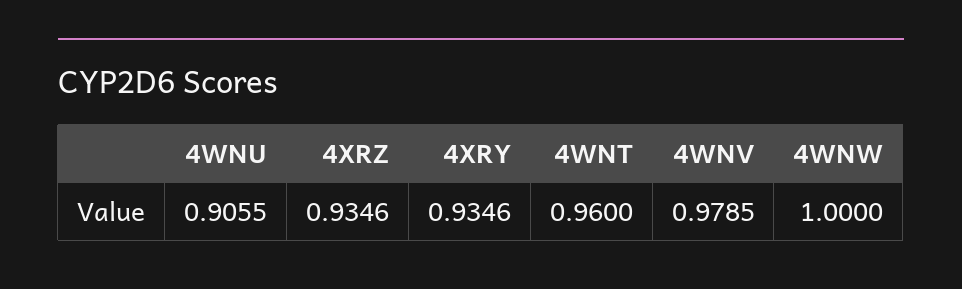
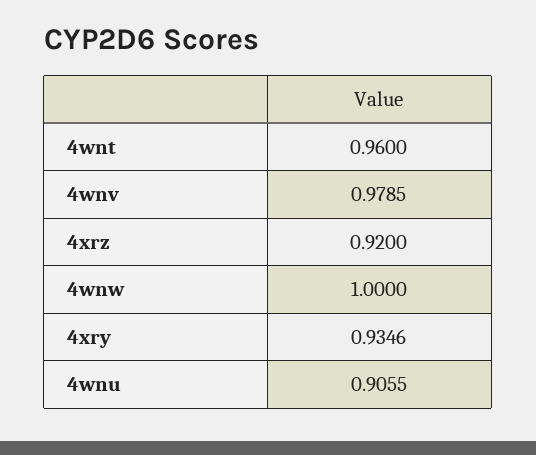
  {
    "4WNU": 0.9055,
-   "4XRZ": 0.9346,
+   "4XRZ": 0.92,
    "4XRY": 0.9346,
    "4WNT": 0.96,
    "4WNV": 0.9785,
    "4WNW": 1
  }

